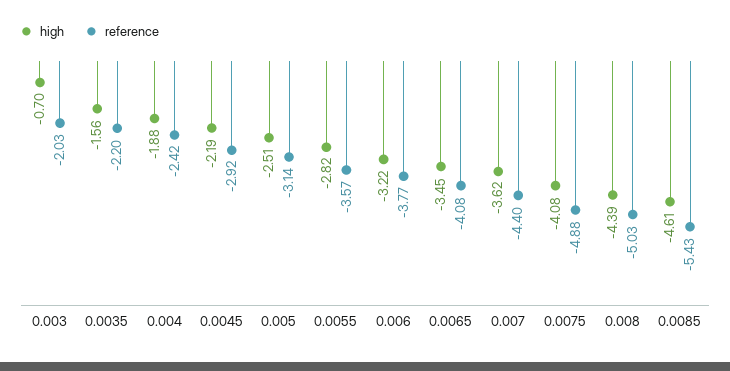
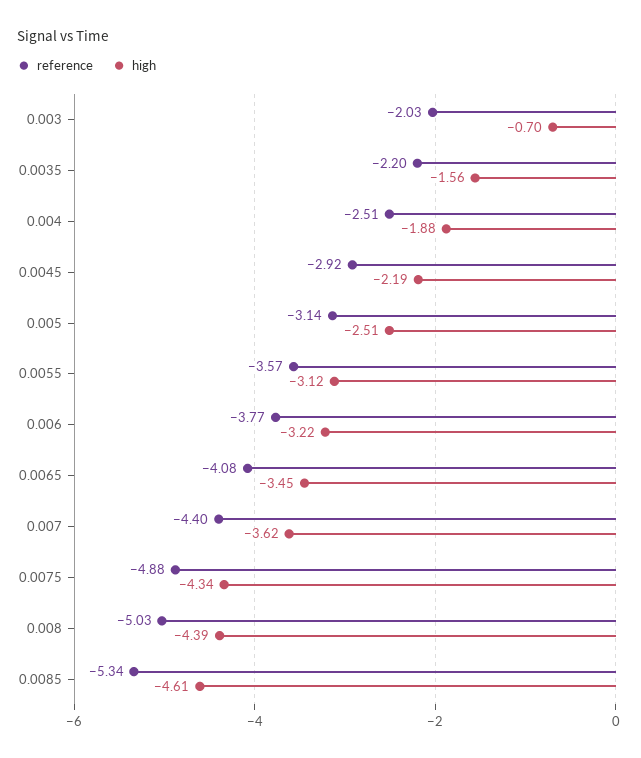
  {
    "high": {
      "0.003": -0.7,
      "0.0035": -1.56,
      "0.004": -1.88,
      "0.0045": -2.19,
      "0.005": -2.51,
-     "0.0055": -2.82,
+     "0.0055": -3.12,
      "0.006": -3.22,
      "0.0065": -3.45,
      "0.007": -3.62,
-     "0.0075": -4.08,
+     "0.0075": -4.34,
      "0.008": -4.39,
      "0.0085": -4.61
    },
    "reference": {
      "0.003": -2.03,
      "0.0035": -2.2,
-     "0.004": -2.42,
+     "0.004": -2.51,
      "0.0045": -2.92,
      "0.005": -3.14,
      "0.0055": -3.57,
      "0.006": -3.77,
      "0.0065": -4.08,
      "0.007": -4.4,
      "0.0075": -4.88,
      "0.008": -5.03,
-     "0.0085": -5.43
+     "0.0085": -5.34
    }
  }

